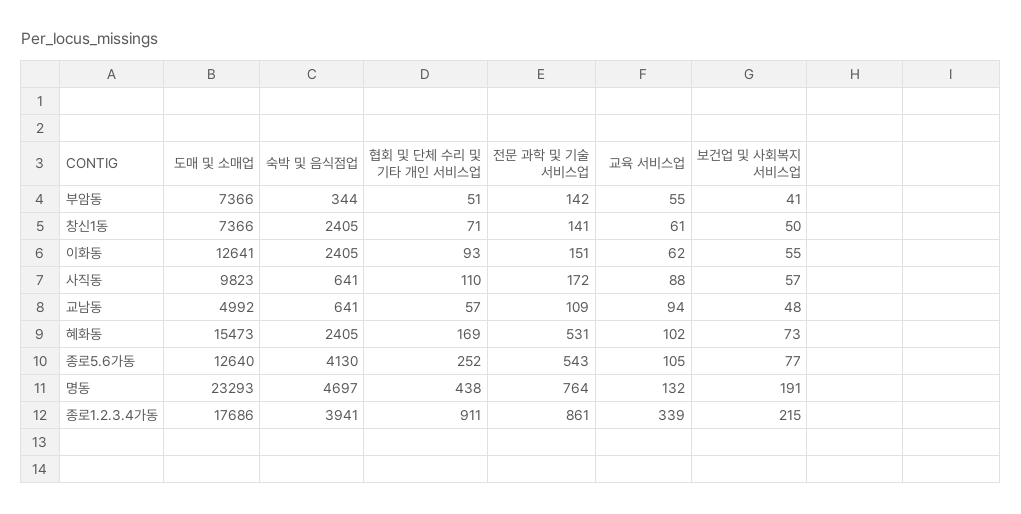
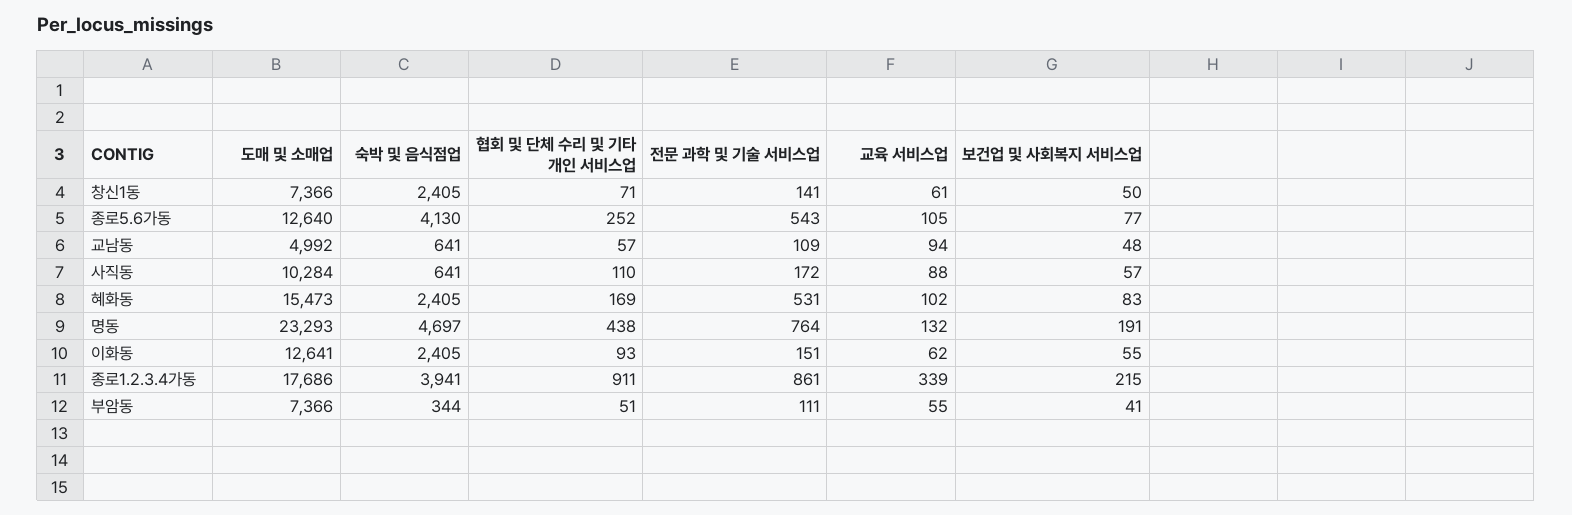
  {
    "도매 및 소매업": {
      "부암동": 7366,
      "창신1동": 7366,
      "이화동": 12641,
-     "사직동": 9823,
+     "사직동": 10284,
      "교남동": 4992,
      "혜화동": 15473,
      "종로5.6가동": 12640,
      "명동": 23293,
      "종로1.2.3.4가동": 17686
    },
    "숙박 및 음식점업": {
      "부암동": 344,
      "창신1동": 2405,
      "이화동": 2405,
      "사직동": 641,
      "교남동": 641,
      "혜화동": 2405,
      "종로5.6가동": 4130,
      "명동": 4697,
      "종로1.2.3.4가동": 3941
    },
    "협회 및 단체 수리 및 기타 개인 서비스업": {
      "부암동": 51,
      "창신1동": 71,
      "이화동": 93,
      "사직동": 110,
      "교남동": 57,
      "혜화동": 169,
      "종로5.6가동": 252,
      "명동": 438,
      "종로1.2.3.4가동": 911
    },
    "전문 과학 및 기술 서비스업": {
-     "부암동": 142,
+     "부암동": 111,
      "창신1동": 141,
      "이화동": 151,
      "사직동": 172,
      "교남동": 109,
      "혜화동": 531,
      "종로5.6가동": 543,
      "명동": 764,
      "종로1.2.3.4가동": 861
    },
    "교육 서비스업": {
      "부암동": 55,
      "창신1동": 61,
      "이화동": 62,
      "사직동": 88,
      "교남동": 94,
      "혜화동": 102,
      "종로5.6가동": 105,
      "명동": 132,
      "종로1.2.3.4가동": 339
    },
    "보건업 및 사회복지 서비스업": {
      "부암동": 41,
      "창신1동": 50,
      "이화동": 55,
      "사직동": 57,
      "교남동": 48,
-     "혜화동": 73,
+     "혜화동": 83,
      "종로5.6가동": 77,
      "명동": 191,
      "종로1.2.3.4가동": 215
    }
  }

